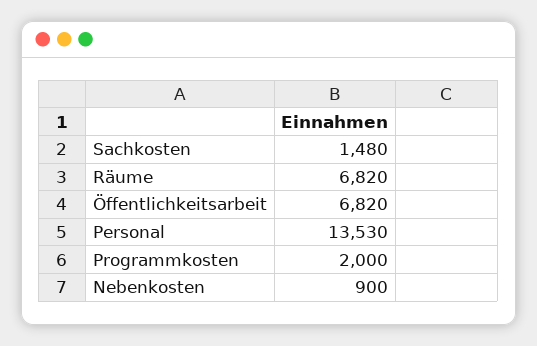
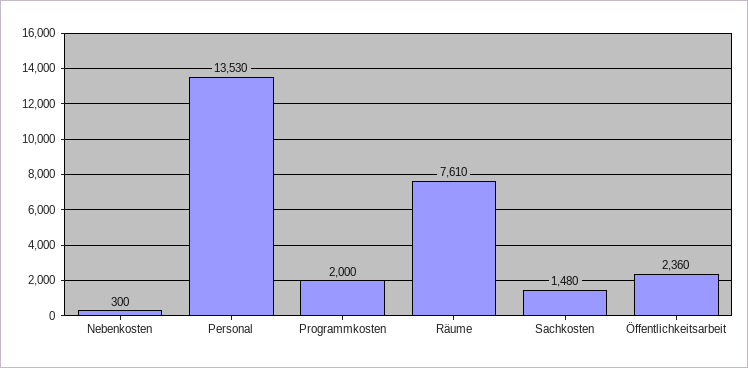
  {
    "Sachkosten": 1480,
-   "Räume": 6820,
+   "Räume": 7610,
-   "Öffentlichkeitsarbeit": 6820,
+   "Öffentlichkeitsarbeit": 2360,
    "Personal": 13530,
    "Programmkosten": 2000,
-   "Nebenkosten": 900
+   "Nebenkosten": 300
  }

